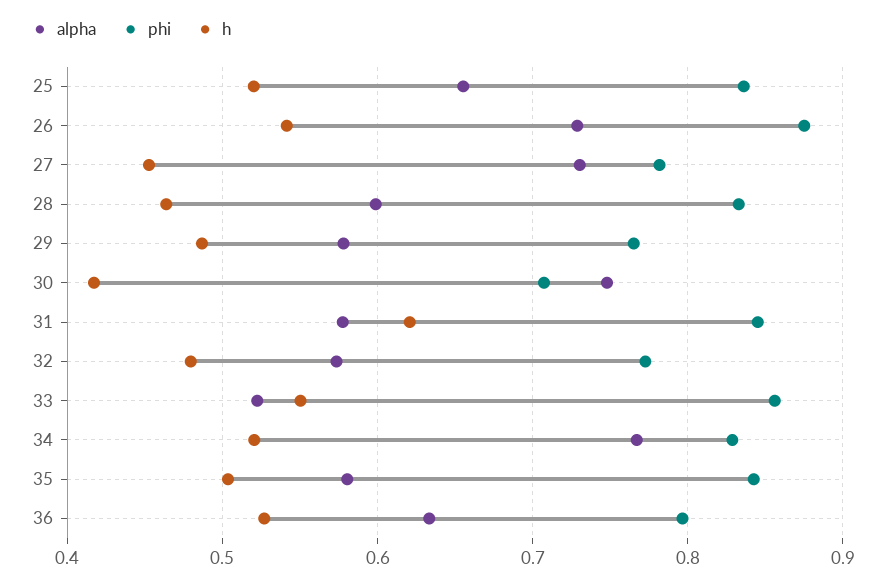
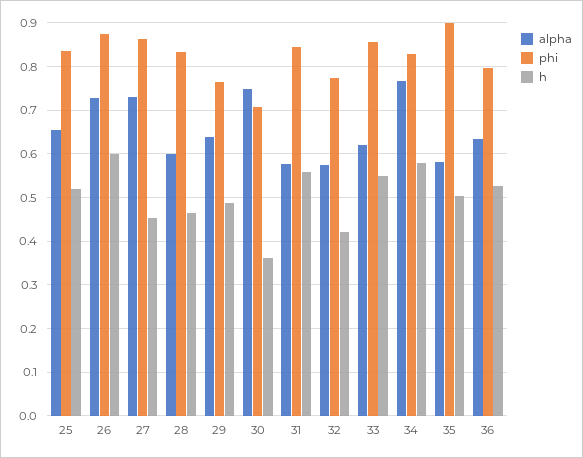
  {
    "alpha": {
      "25": 0.66,
      "26": 0.73,
      "27": 0.73,
      "28": 0.6,
-     "29": 0.58,
+     "29": 0.64,
      "30": 0.75,
      "31": 0.58,
      "32": 0.57,
-     "33": 0.52,
+     "33": 0.62,
      "34": 0.77,
      "35": 0.58,
      "36": 0.63
    },
    "phi": {
      "25": 0.84,
      "26": 0.88,
-     "27": 0.78,
+     "27": 0.86,
      "28": 0.83,
      "29": 0.77,
      "30": 0.71,
      "31": 0.85,
      "32": 0.77,
      "33": 0.86,
      "34": 0.83,
-     "35": 0.84,
+     "35": 0.9,
      "36": 0.8
    },
    "h": {
      "25": 0.52,
-     "26": 0.54,
+     "26": 0.6,
      "27": 0.45,
      "28": 0.46,
      "29": 0.49,
-     "30": 0.42,
+     "30": 0.36,
-     "31": 0.62,
+     "31": 0.56,
-     "32": 0.48,
+     "32": 0.42,
      "33": 0.55,
-     "34": 0.52,
+     "34": 0.58,
      "35": 0.5,
      "36": 0.53
    }
  }

